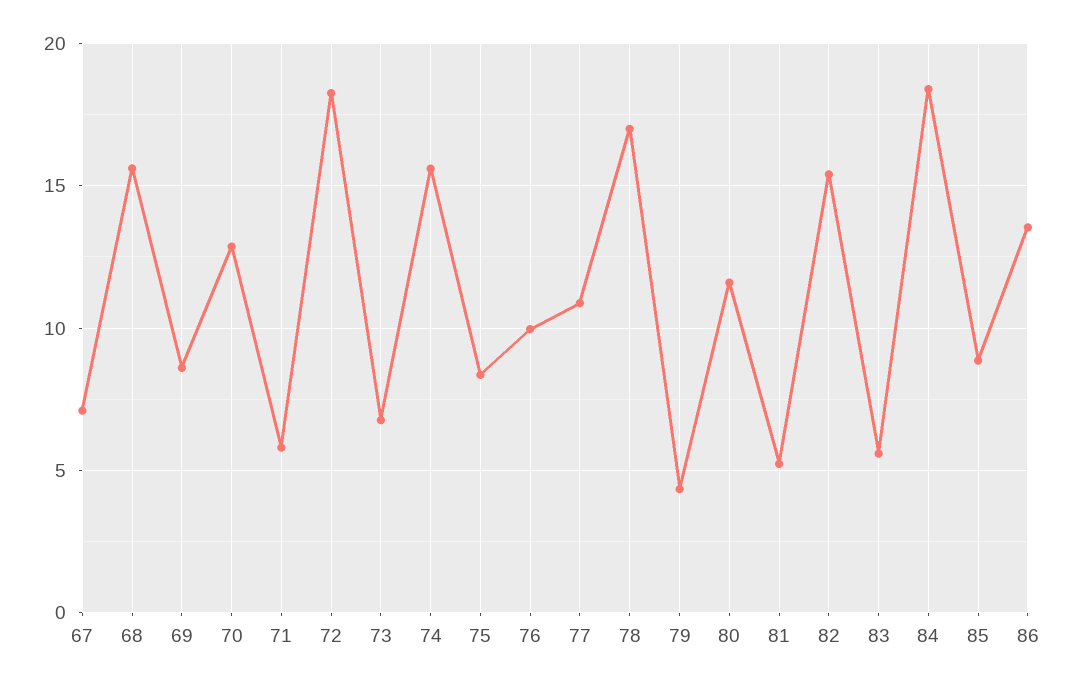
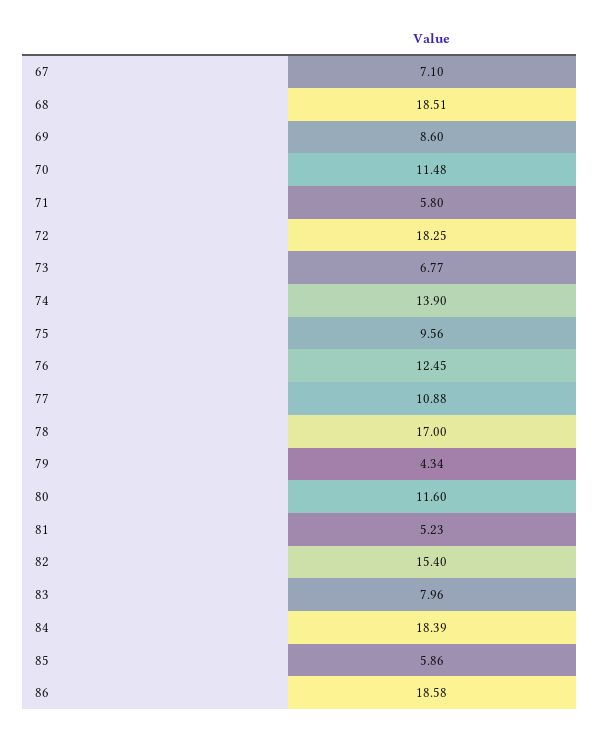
  {
    "67": 7.1,
-   "68": 15.5,
+   "68": 18.51,
    "69": 8.6,
-   "70": 13,
+   "70": 11.48,
    "71": 5.8,
    "72": 18.25,
    "73": 6.77,
-   "74": 15.5,
+   "74": 13.9,
-   "75": 8.5,
+   "75": 9.56,
-   "76": 10,
+   "76": 12.45,
    "77": 10.88,
    "78": 17,
    "79": 4.34,
    "80": 11.6,
    "81": 5.23,
    "82": 15.4,
-   "83": 5.5,
+   "83": 7.96,
    "84": 18.39,
-   "85": 9,
+   "85": 5.86,
-   "86": 13.5
+   "86": 18.58
  }

